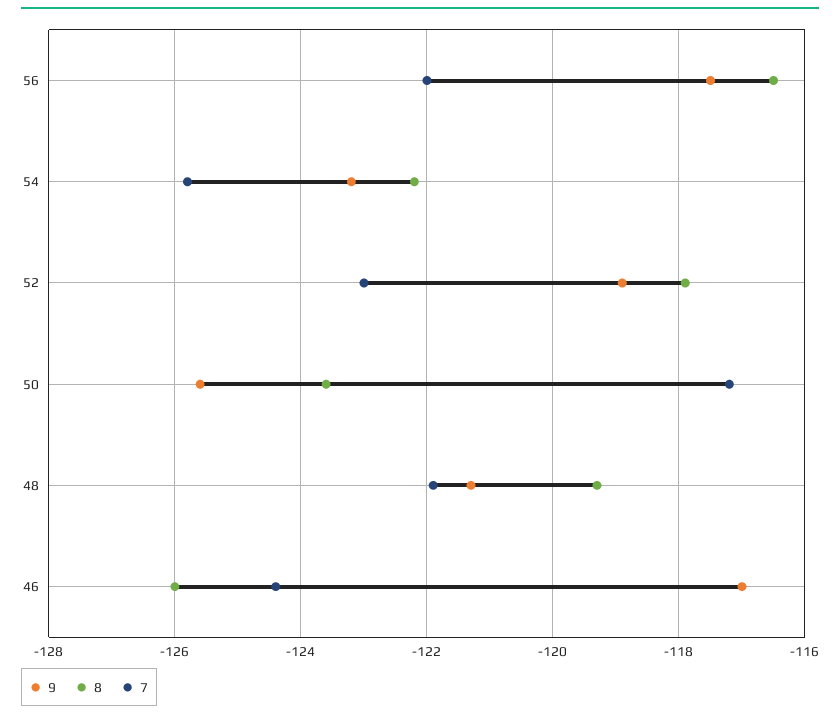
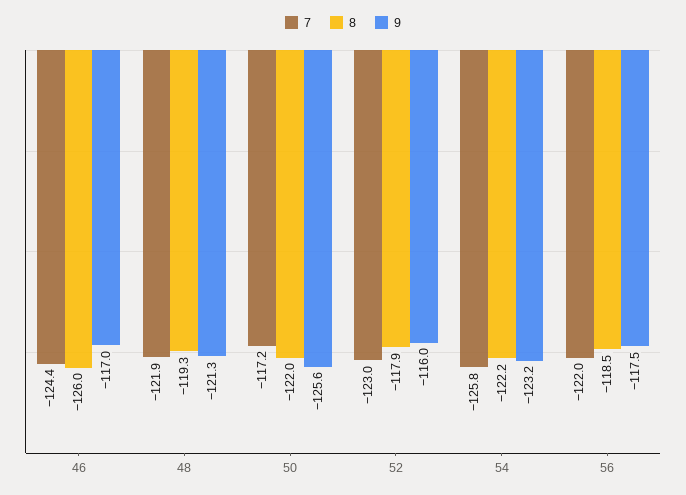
  {
    "9": {
      "56": -117.5,
      "54": -123.2,
-     "52": -119,
+     "52": -116,
      "50": -125.6,
      "48": -121.3,
      "46": -117
    },
    "8": {
-     "56": -116.5,
+     "56": -118.5,
      "54": -122.2,
      "52": -117.9,
-     "50": -123.5,
+     "50": -122,
      "48": -119.3,
      "46": -126
    },
    "7": {
      "56": -122,
      "54": -125.8,
      "52": -123,
      "50": -117.2,
      "48": -121.9,
      "46": -124.4
    }
  }

